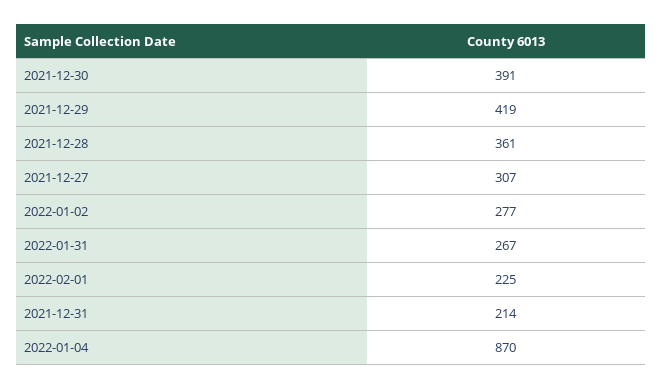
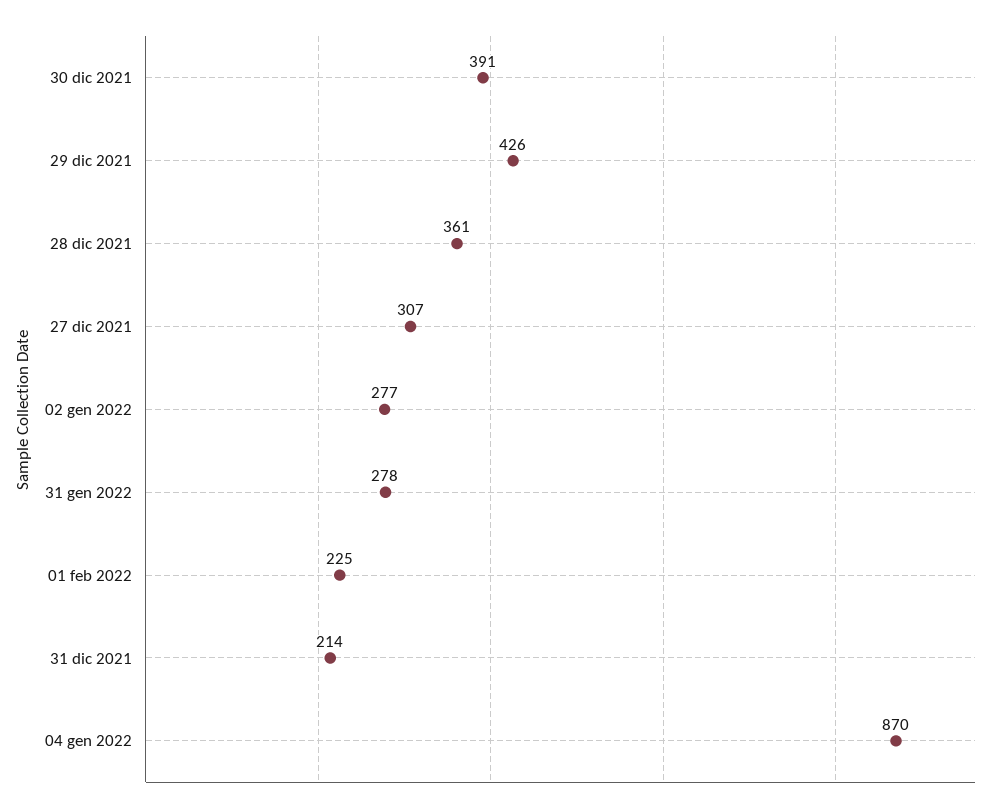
  {
    "2021-12-30": 391,
-   "2021-12-29": 419,
+   "2021-12-29": 426,
    "2021-12-28": 361,
    "2021-12-27": 307,
    "2022-01-02": 277,
-   "2022-01-31": 267,
+   "2022-01-31": 278,
    "2022-02-01": 225,
    "2021-12-31": 214,
    "2022-01-04": 870
  }

